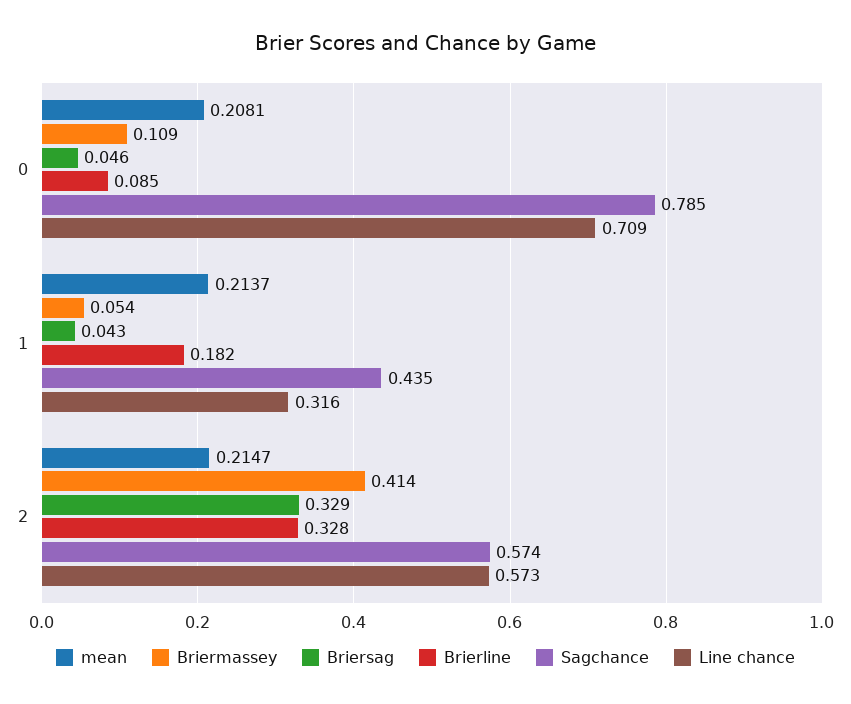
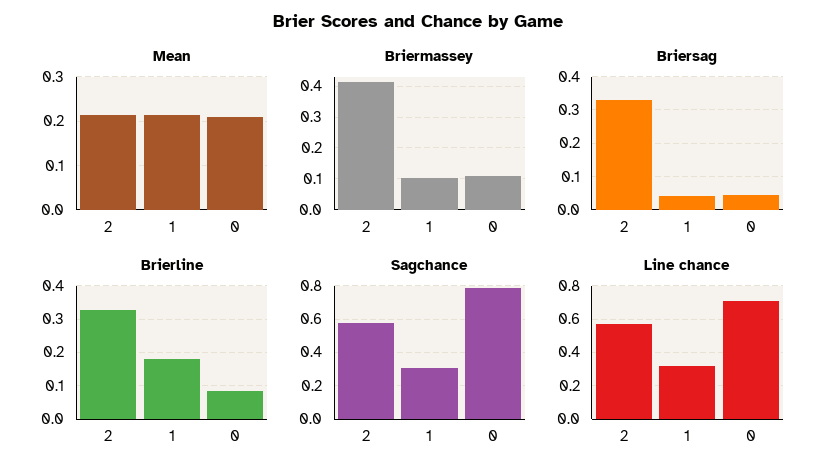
  {
    "mean": {
      "0": 0.2081,
      "1": 0.2137,
      "2": 0.2147
    },
    "Briermassey": {
      "0": 0.109,
-     "1": 0.054,
+     "1": 0.1,
      "2": 0.414
    },
    "Briersag": {
      "0": 0.046,
      "1": 0.043,
      "2": 0.329
    },
    "Brierline": {
      "0": 0.085,
      "1": 0.182,
      "2": 0.328
    },
    "Sagchance": {
      "0": 0.785,
-     "1": 0.435,
+     "1": 0.3,
      "2": 0.574
    },
    "Line chance": {
      "0": 0.709,
      "1": 0.316,
      "2": 0.573
    }
  }

